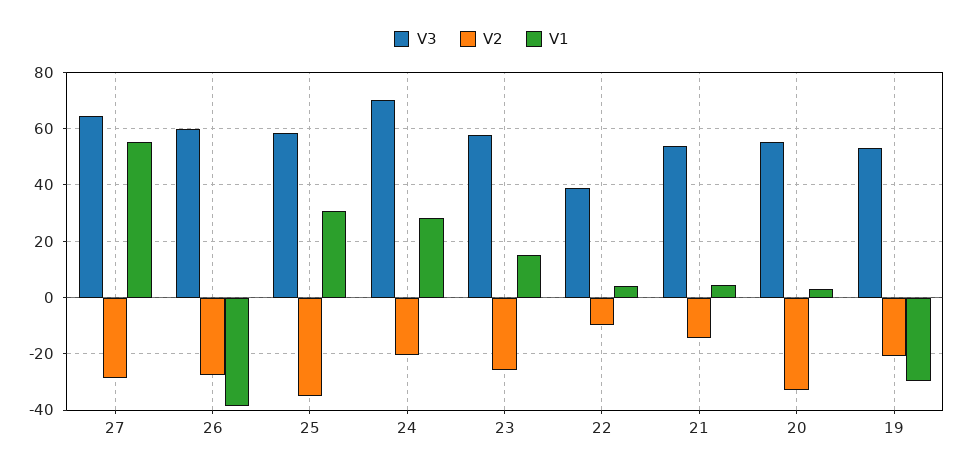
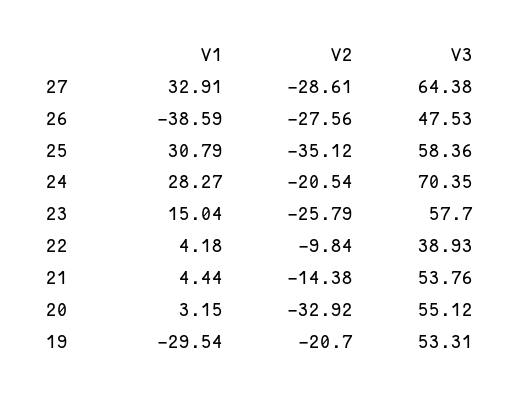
  {
    "V3": {
      "27": 64.38,
-     "26": 60,
+     "26": 47.53,
      "25": 58.36,
      "24": 70.35,
      "23": 57.7,
      "22": 38.93,
      "21": 53.76,
      "20": 55.12,
      "19": 53.31
    },
    "V2": {
      "27": -28.61,
      "26": -27.56,
      "25": -35.12,
      "24": -20.54,
      "23": -25.79,
      "22": -9.84,
      "21": -14.38,
      "20": -32.92,
      "19": -20.7
    },
    "V1": {
-     "27": 55,
+     "27": 32.91,
      "26": -38.59,
      "25": 30.79,
      "24": 28.27,
      "23": 15.04,
      "22": 4.18,
      "21": 4.44,
      "20": 3.15,
      "19": -29.54
    }
  }

